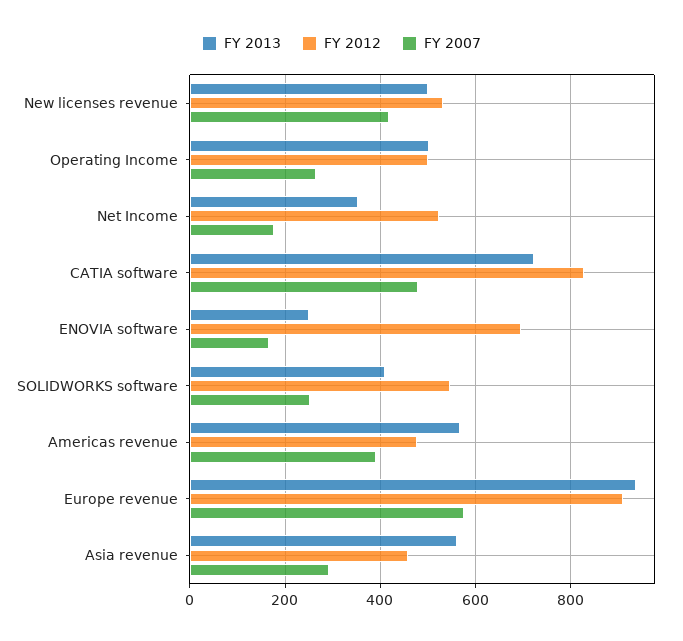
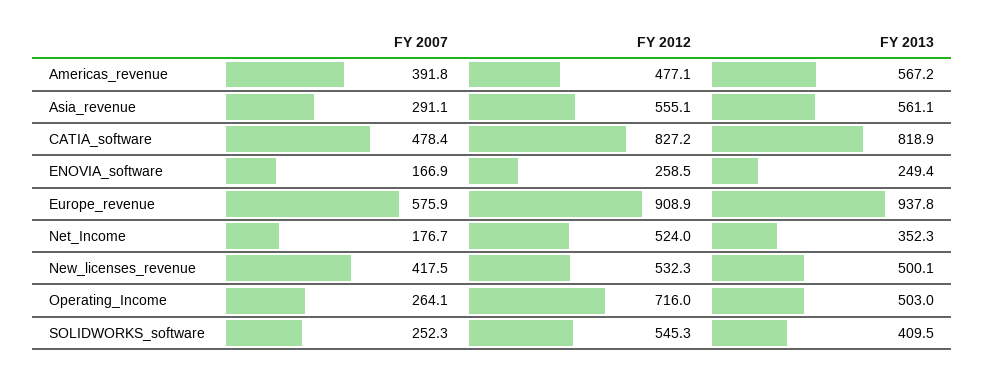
  {
    "FY 2013": {
      "New licenses revenue": 500.1,
      "Operating Income": 503,
      "Net Income": 352.3,
-     "CATIA software": 720,
+     "CATIA software": 818.9,
      "ENOVIA software": 249.4,
      "SOLIDWORKS software": 409.5,
      "Americas revenue": 567.2,
      "Europe revenue": 937.8,
      "Asia revenue": 561.1
    },
    "FY 2012": {
      "New licenses revenue": 532.3,
-     "Operating Income": 500,
+     "Operating Income": 716,
      "Net Income": 524,
      "CATIA software": 827.2,
-     "ENOVIA software": 700,
+     "ENOVIA software": 258.5,
      "SOLIDWORKS software": 545.3,
      "Americas revenue": 477.1,
      "Europe revenue": 908.9,
-     "Asia revenue": 460
+     "Asia revenue": 555.1
    },
    "FY 2007": {
      "New licenses revenue": 417.5,
      "Operating Income": 264.1,
      "Net Income": 176.7,
      "CATIA software": 478.4,
      "ENOVIA software": 166.9,
      "SOLIDWORKS software": 252.3,
      "Americas revenue": 391.8,
      "Europe revenue": 575.9,
      "Asia revenue": 291.1
    }
  }

